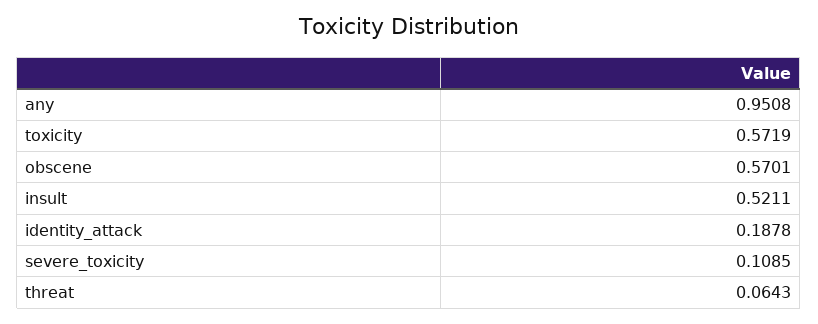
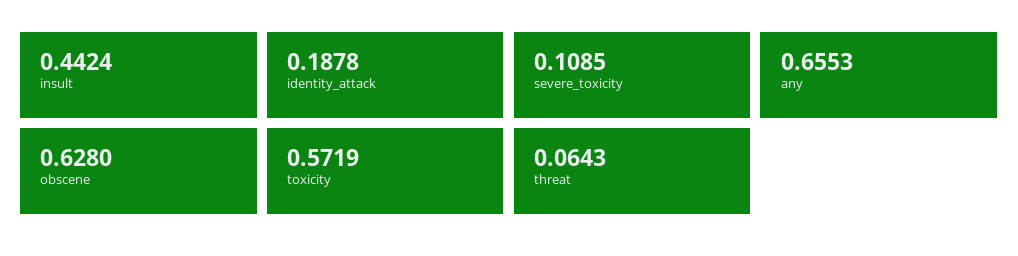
  {
-   "any": 0.9508,
+   "any": 0.6553,
    "toxicity": 0.5719,
-   "obscene": 0.5701,
+   "obscene": 0.628,
-   "insult": 0.5211,
+   "insult": 0.4424,
    "identity_attack": 0.1878,
    "severe_toxicity": 0.1085,
    "threat": 0.0643
  }

